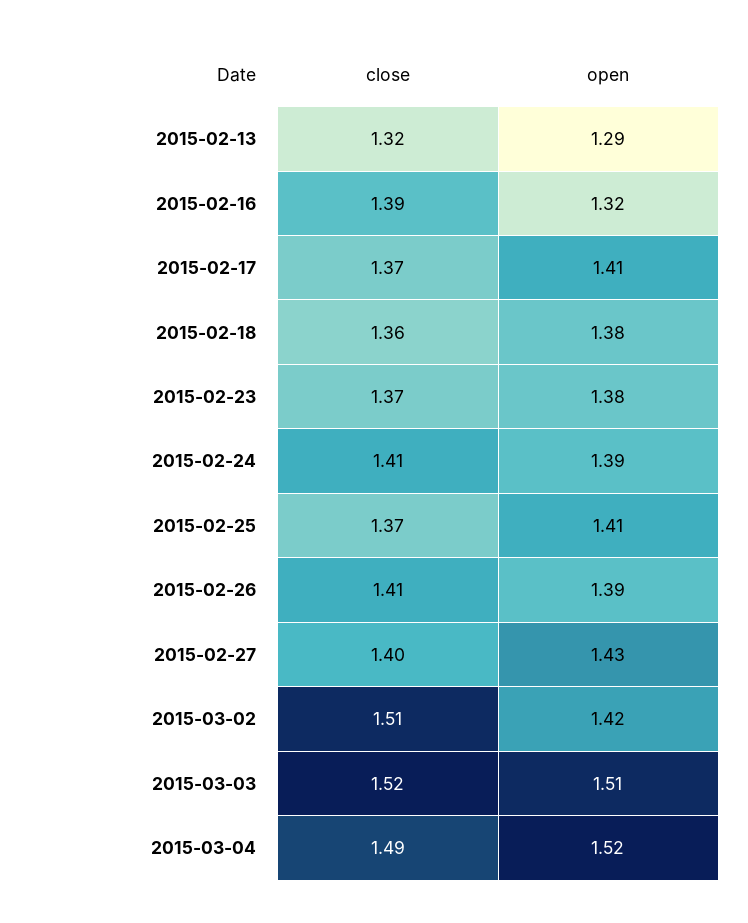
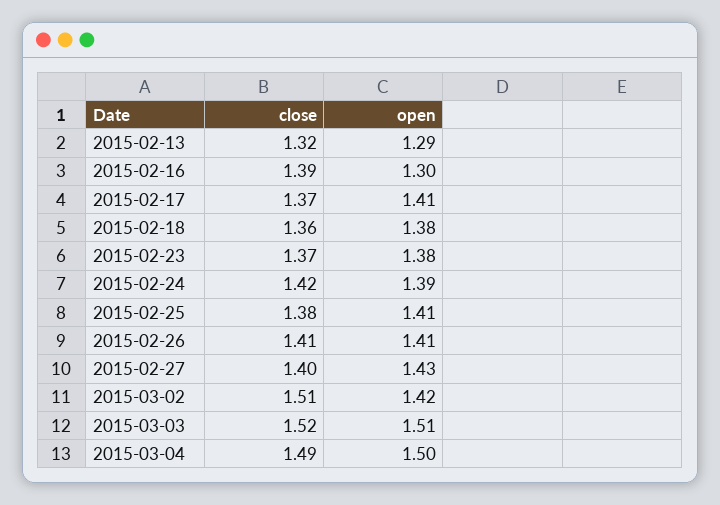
  {
    "close": {
      "2015-02-13": 1.32,
      "2015-02-16": 1.39,
      "2015-02-17": 1.37,
      "2015-02-18": 1.36,
      "2015-02-23": 1.37,
-     "2015-02-24": 1.41,
+     "2015-02-24": 1.42,
-     "2015-02-25": 1.37,
+     "2015-02-25": 1.38,
      "2015-02-26": 1.41,
      "2015-02-27": 1.4,
      "2015-03-02": 1.51,
      "2015-03-03": 1.52,
      "2015-03-04": 1.49
    },
    "open": {
      "2015-02-13": 1.29,
-     "2015-02-16": 1.32,
+     "2015-02-16": 1.3,
      "2015-02-17": 1.41,
      "2015-02-18": 1.38,
      "2015-02-23": 1.38,
      "2015-02-24": 1.39,
      "2015-02-25": 1.41,
-     "2015-02-26": 1.39,
+     "2015-02-26": 1.41,
      "2015-02-27": 1.43,
      "2015-03-02": 1.42,
      "2015-03-03": 1.51,
-     "2015-03-04": 1.52
+     "2015-03-04": 1.5
    }
  }

